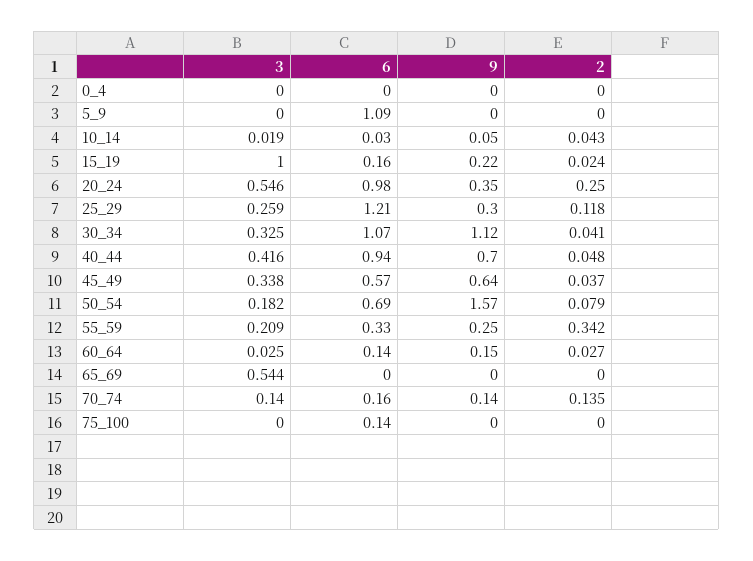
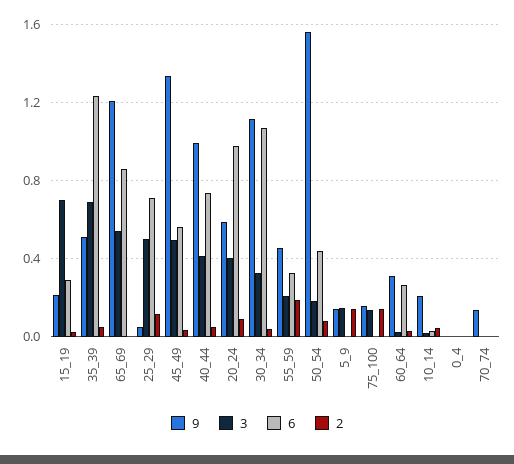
  {
    "3": {
      "0_4": 0,
-     "5_9": 0,
+     "5_9": 0.15,
      "10_14": 0.019,
-     "15_19": 1,
+     "15_19": 0.7,
-     "20_24": 0.546,
+     "20_24": 0.4,
-     "25_29": 0.259,
+     "25_29": 0.5,
      "30_34": 0.325,
      "40_44": 0.416,
-     "45_49": 0.338,
+     "45_49": 0.5,
      "50_54": 0.182,
      "55_59": 0.209,
      "60_64": 0.025,
      "65_69": 0.544,
-     "70_74": 0.14,
+     "70_74": 0,
-     "75_100": 0
+     "75_100": 0.15,
+     "35_39": 0.7
    },
    "6": {
      "0_4": 0,
-     "5_9": 1.09,
+     "5_9": 0,
      "10_14": 0.03,
-     "15_19": 0.16,
+     "15_19": 0.3,
      "20_24": 0.98,
-     "25_29": 1.21,
+     "25_29": 0.7,
      "30_34": 1.07,
-     "40_44": 0.94,
+     "40_44": 0.75,
      "45_49": 0.57,
-     "50_54": 0.69,
+     "50_54": 0.45,
      "55_59": 0.33,
-     "60_64": 0.14,
+     "60_64": 0.25,
-     "65_69": 0,
+     "65_69": 0.85,
-     "70_74": 0.16,
+     "70_74": 0,
-     "75_100": 0.14
+     "75_100": 0,
+     "35_39": 1.25
    },
    "9": {
      "0_4": 0,
-     "5_9": 0,
+     "5_9": 0.15,
-     "10_14": 0.05,
+     "10_14": 0.2,
      "15_19": 0.22,
-     "20_24": 0.35,
+     "20_24": 0.6,
-     "25_29": 0.3,
+     "25_29": 0.05,
      "30_34": 1.12,
-     "40_44": 0.7,
+     "40_44": 1,
-     "45_49": 0.64,
+     "45_49": 1.35,
      "50_54": 1.57,
-     "55_59": 0.25,
+     "55_59": 0.45,
-     "60_64": 0.15,
+     "60_64": 0.3,
-     "65_69": 0,
+     "65_69": 1.2,
      "70_74": 0.14,
-     "75_100": 0
+     "75_100": 0.15,
+     "35_39": 0.5
    },
    "2": {
      "0_4": 0,
-     "5_9": 0,
+     "5_9": 0.15,
      "10_14": 0.043,
      "15_19": 0.024,
-     "20_24": 0.25,
+     "20_24": 0.1,
      "25_29": 0.118,
      "30_34": 0.041,
      "40_44": 0.048,
      "45_49": 0.037,
      "50_54": 0.079,
-     "55_59": 0.342,
+     "55_59": 0.2,
      "60_64": 0.027,
      "65_69": 0,
-     "70_74": 0.135,
+     "70_74": 0,
-     "75_100": 0
+     "75_100": 0.15,
+     "35_39": 0.05
    }
  }

